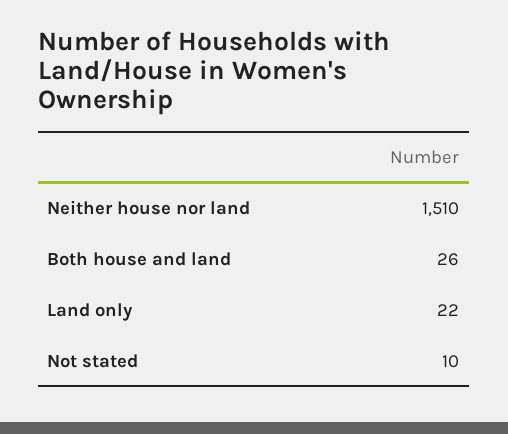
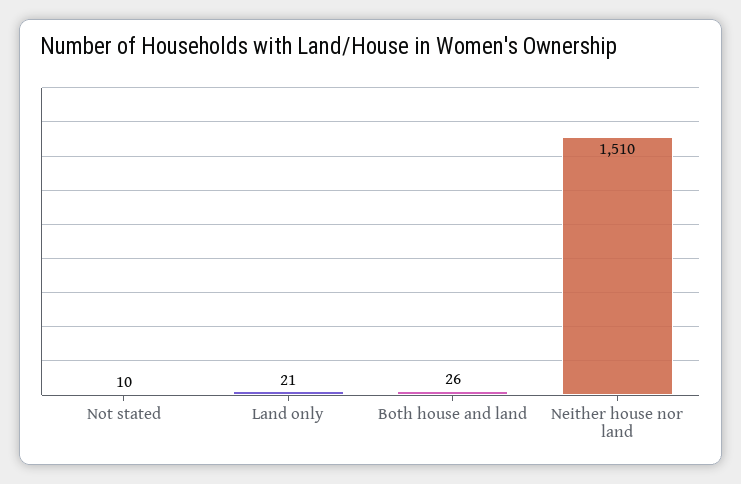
  {
    "Neither house nor land": 1510,
    "Both house and land": 26,
-   "Land only": 22,
+   "Land only": 21,
    "Not stated": 10
  }

